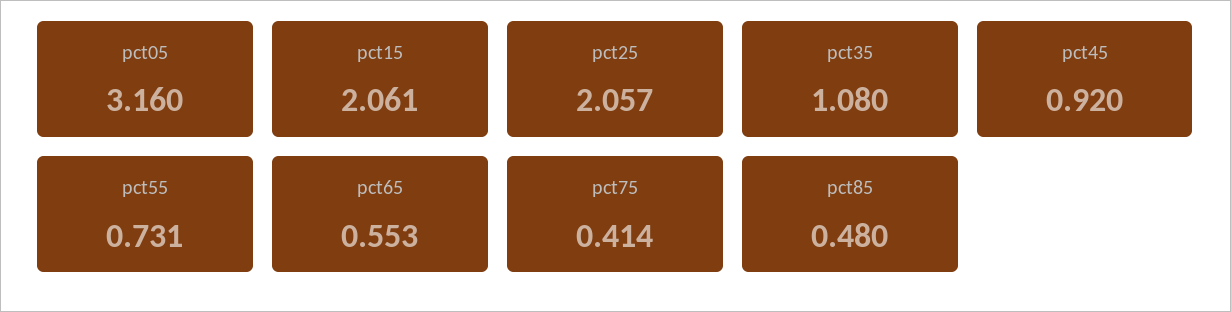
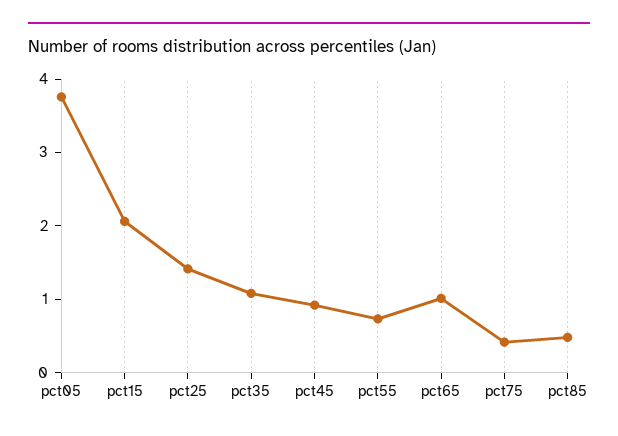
  {
-   "pct05": 3.16,
+   "pct05": 3.8,
    "pct15": 2.061,
-   "pct25": 2.057,
+   "pct25": 1.4,
    "pct35": 1.08,
    "pct45": 0.92,
    "pct55": 0.731,
-   "pct65": 0.553,
+   "pct65": 1,
    "pct75": 0.414,
    "pct85": 0.48
  }

